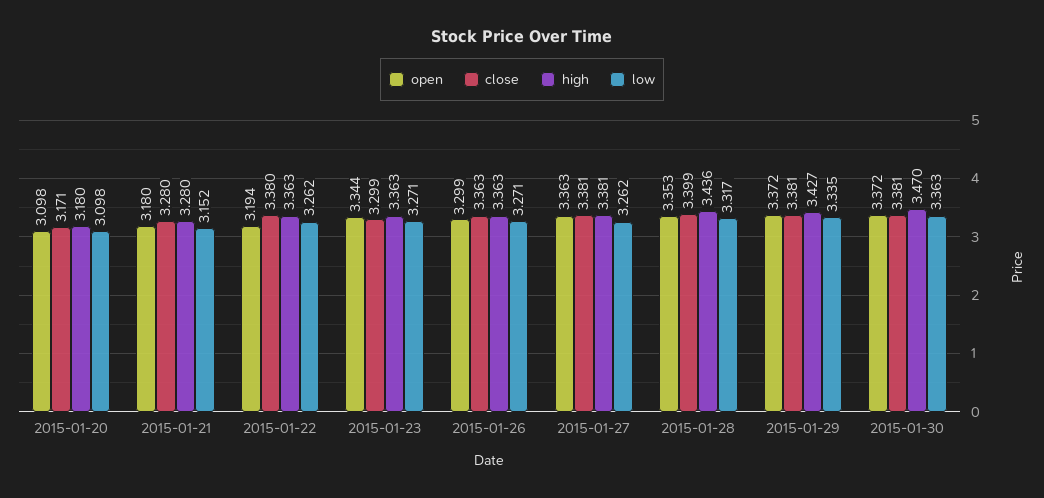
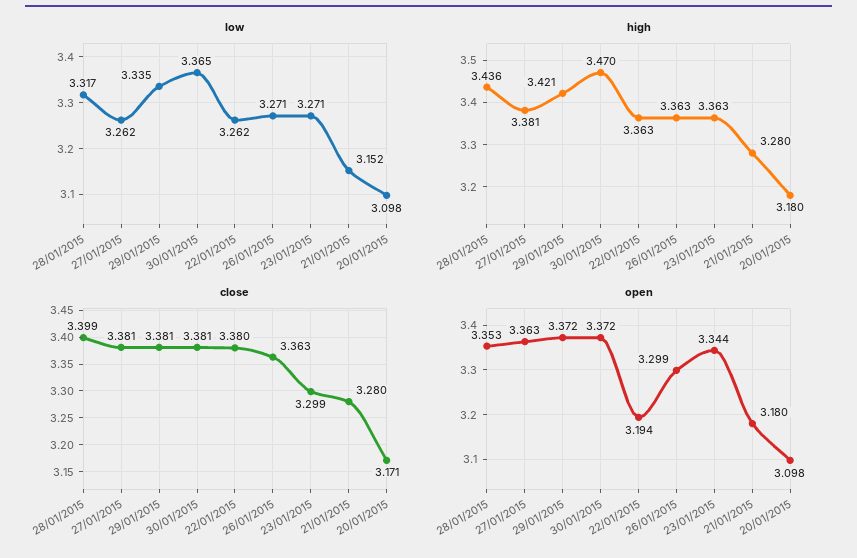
  {
    "open": {
      "2015-01-20": 3.098,
      "2015-01-21": 3.18,
      "2015-01-22": 3.194,
      "2015-01-23": 3.344,
      "2015-01-26": 3.299,
      "2015-01-27": 3.363,
      "2015-01-28": 3.353,
      "2015-01-29": 3.372,
      "2015-01-30": 3.372
    },
    "close": {
      "2015-01-20": 3.171,
      "2015-01-21": 3.28,
      "2015-01-22": 3.38,
      "2015-01-23": 3.299,
      "2015-01-26": 3.363,
      "2015-01-27": 3.381,
      "2015-01-28": 3.399,
      "2015-01-29": 3.381,
      "2015-01-30": 3.381
    },
    "high": {
      "2015-01-20": 3.18,
      "2015-01-21": 3.28,
      "2015-01-22": 3.363,
      "2015-01-23": 3.363,
      "2015-01-26": 3.363,
      "2015-01-27": 3.381,
      "2015-01-28": 3.436,
-     "2015-01-29": 3.427,
+     "2015-01-29": 3.421,
      "2015-01-30": 3.47
    },
    "low": {
      "2015-01-20": 3.098,
      "2015-01-21": 3.152,
      "2015-01-22": 3.262,
      "2015-01-23": 3.271,
      "2015-01-26": 3.271,
      "2015-01-27": 3.262,
      "2015-01-28": 3.317,
      "2015-01-29": 3.335,
-     "2015-01-30": 3.363
+     "2015-01-30": 3.365
    }
  }

